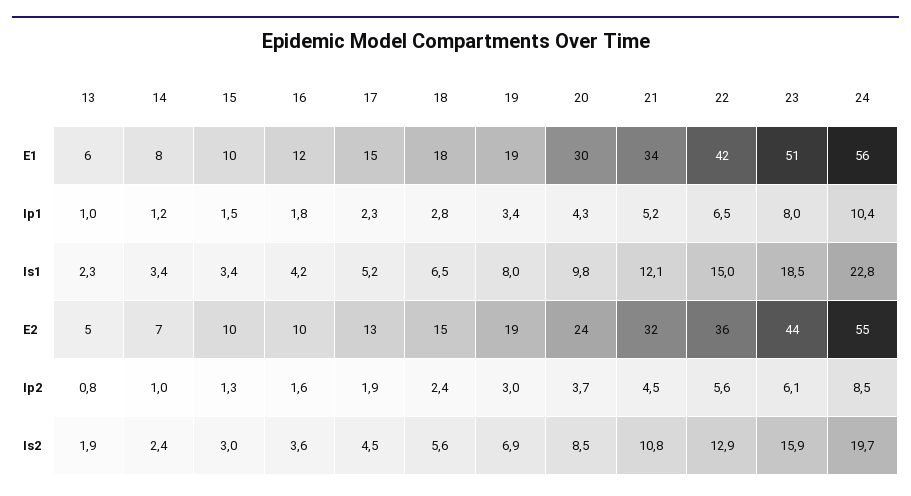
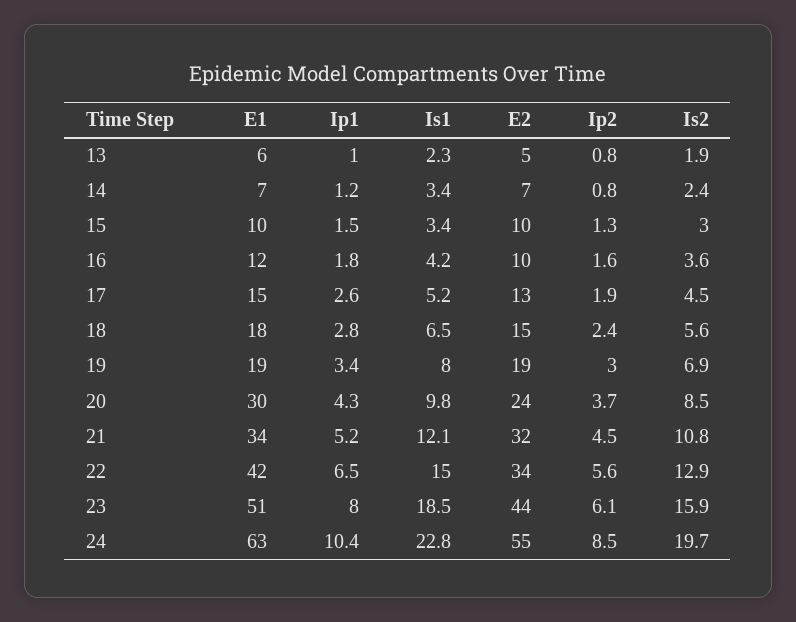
  {
    "13": {
      "E1": 6,
      "Ip1": 1,
      "Is1": 2.3,
      "E2": 5,
      "Ip2": 0.8,
      "Is2": 1.9
    },
    "14": {
-     "E1": 8,
+     "E1": 7,
      "Ip1": 1.2,
      "Is1": 3.4,
      "E2": 7,
-     "Ip2": 1,
+     "Ip2": 0.8,
      "Is2": 2.4
    },
    "15": {
      "E1": 10,
      "Ip1": 1.5,
      "Is1": 3.4,
      "E2": 10,
      "Ip2": 1.3,
      "Is2": 3
    },
    "16": {
      "E1": 12,
      "Ip1": 1.8,
      "Is1": 4.2,
      "E2": 10,
      "Ip2": 1.6,
      "Is2": 3.6
    },
    "17": {
      "E1": 15,
-     "Ip1": 2.3,
+     "Ip1": 2.6,
      "Is1": 5.2,
      "E2": 13,
      "Ip2": 1.9,
      "Is2": 4.5
    },
    "18": {
      "E1": 18,
      "Ip1": 2.8,
      "Is1": 6.5,
      "E2": 15,
      "Ip2": 2.4,
      "Is2": 5.6
    },
    "19": {
      "E1": 19,
      "Ip1": 3.4,
      "Is1": 8,
      "E2": 19,
      "Ip2": 3,
      "Is2": 6.9
    },
    "20": {
      "E1": 30,
      "Ip1": 4.3,
      "Is1": 9.8,
      "E2": 24,
      "Ip2": 3.7,
      "Is2": 8.5
    },
    "21": {
      "E1": 34,
      "Ip1": 5.2,
      "Is1": 12.1,
      "E2": 32,
      "Ip2": 4.5,
      "Is2": 10.8
    },
    "22": {
      "E1": 42,
      "Ip1": 6.5,
      "Is1": 15,
-     "E2": 36,
+     "E2": 34,
      "Ip2": 5.6,
      "Is2": 12.9
    },
    "23": {
      "E1": 51,
      "Ip1": 8,
      "Is1": 18.5,
      "E2": 44,
      "Ip2": 6.1,
      "Is2": 15.9
    },
    "24": {
-     "E1": 56,
+     "E1": 63,
      "Ip1": 10.4,
      "Is1": 22.8,
      "E2": 55,
      "Ip2": 8.5,
      "Is2": 19.7
    }
  }

